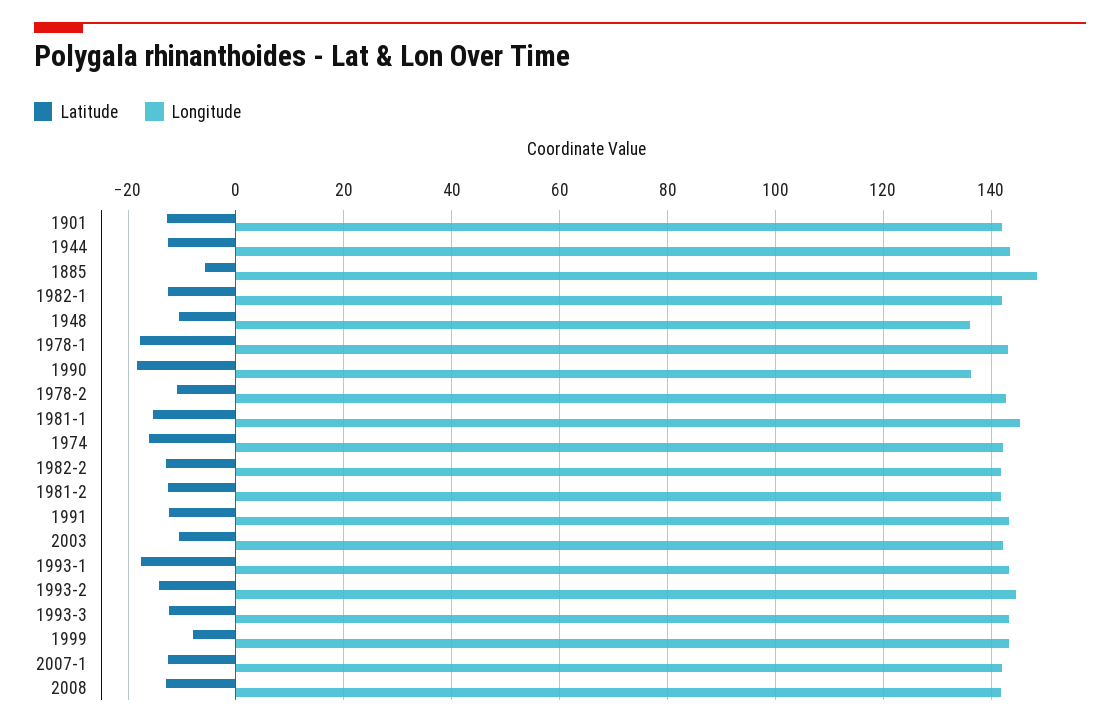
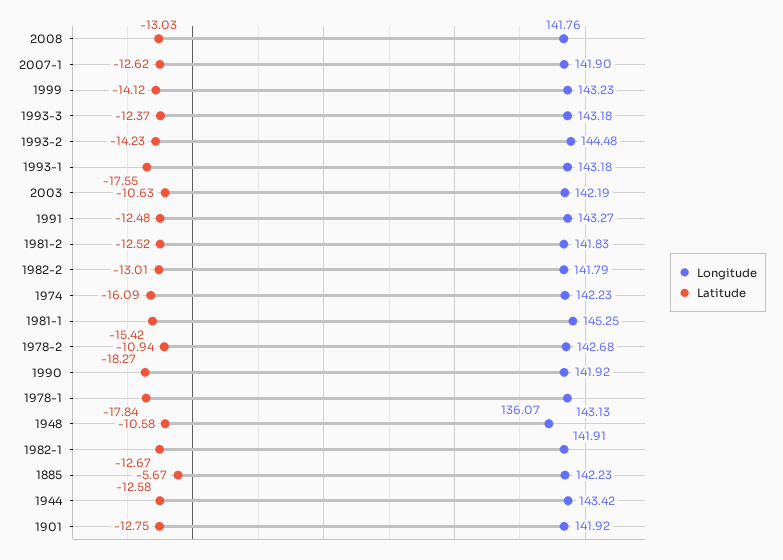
  {
    "Latitude": {
      "1901": -12.75,
      "1944": -12.58,
      "1885": -5.67,
      "1982-1": -12.67,
      "1948": -10.58,
      "1978-1": -17.84,
      "1990": -18.27,
      "1978-2": -10.94,
      "1981-1": -15.42,
      "1974": -16.09,
      "1982-2": -13.01,
      "1981-2": -12.52,
      "1991": -12.48,
      "2003": -10.63,
      "1993-1": -17.55,
      "1993-2": -14.23,
      "1993-3": -12.37,
-     "1999": -8,
+     "1999": -14.12,
      "2007-1": -12.62,
      "2008": -13.03
    },
    "Longitude": {
      "1901": 141.92,
      "1944": 143.42,
-     "1885": 148,
+     "1885": 142.23,
      "1982-1": 141.91,
      "1948": 136.07,
      "1978-1": 143.13,
-     "1990": 136,
+     "1990": 141.92,
      "1978-2": 142.68,
      "1981-1": 145.25,
      "1974": 142.23,
      "1982-2": 141.79,
      "1981-2": 141.83,
      "1991": 143.27,
      "2003": 142.19,
      "1993-1": 143.18,
      "1993-2": 144.48,
      "1993-3": 143.18,
      "1999": 143.23,
      "2007-1": 141.9,
      "2008": 141.76
    }
  }

